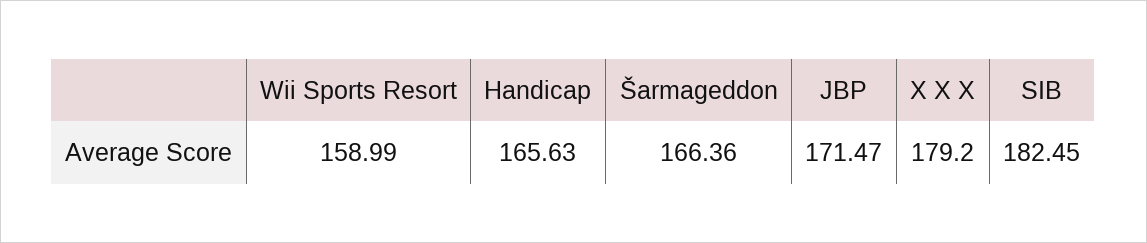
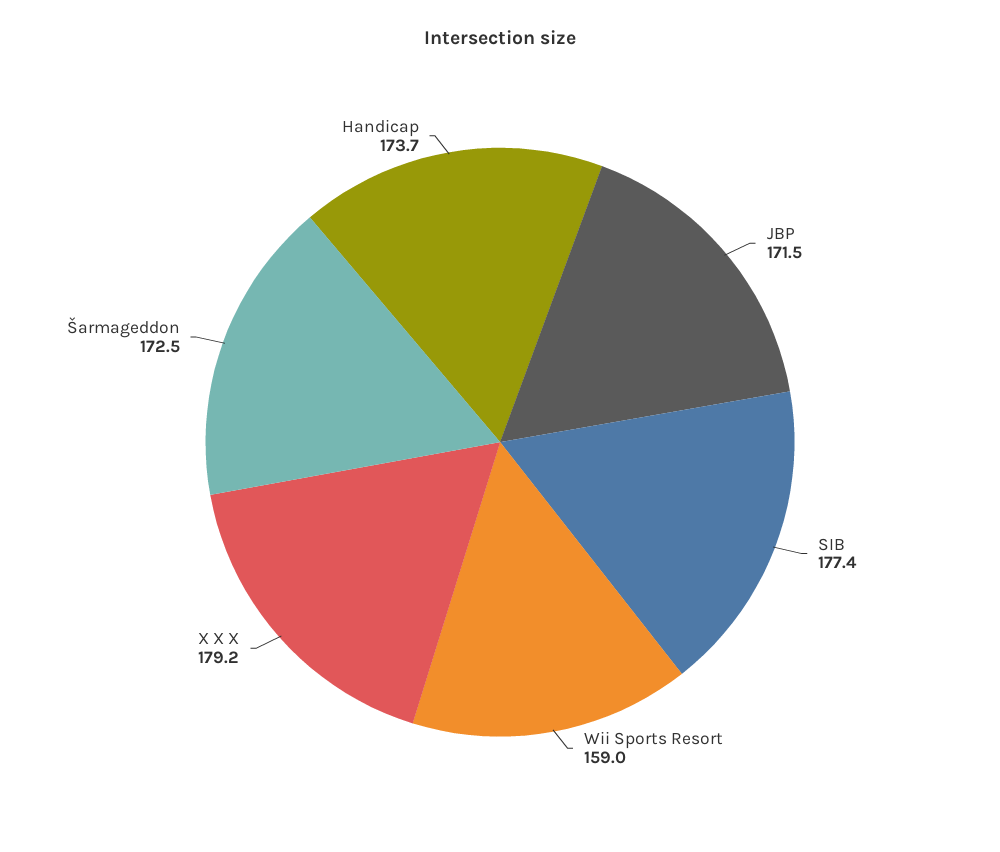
  {
    "Wii Sports Resort": 158.99,
-   "Handicap": 165.63,
+   "Handicap": 173.7,
-   "Šarmageddon": 166.36,
+   "Šarmageddon": 172.5,
    "JBP": 171.47,
    "X X X": 179.2,
-   "SIB": 182.45
+   "SIB": 177.4
  }

